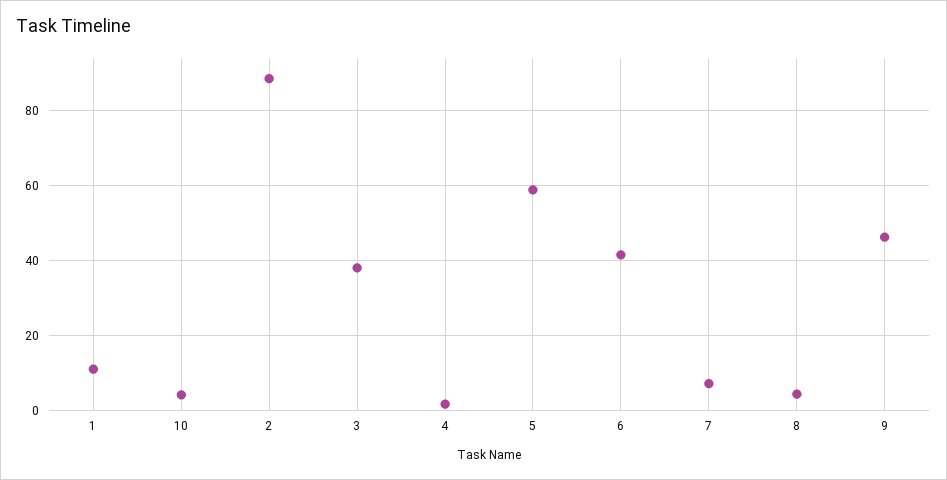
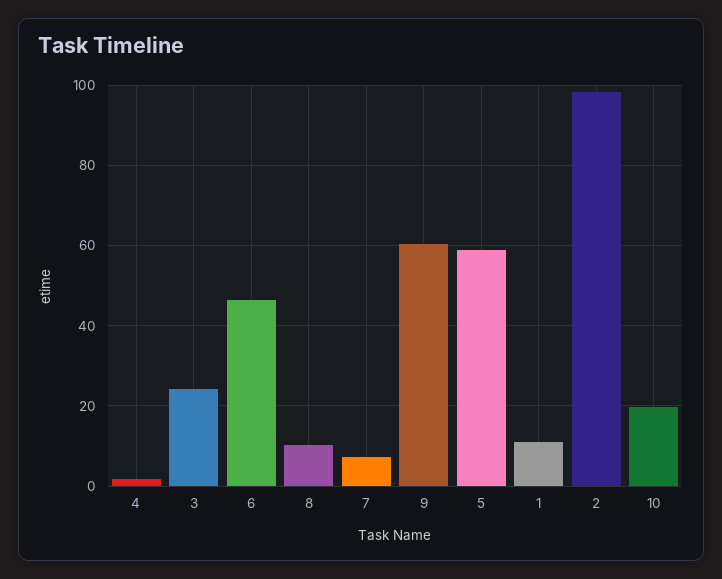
  {
    "1": 12,
-   "10": 4,
+   "10": 20,
-   "2": 88,
+   "2": 98,
-   "3": 38,
+   "3": 24,
    "4": 2,
    "5": 58,
-   "6": 42,
+   "6": 46,
    "7": 8,
-   "8": 4,
+   "8": 10,
-   "9": 46
+   "9": 60
  }

